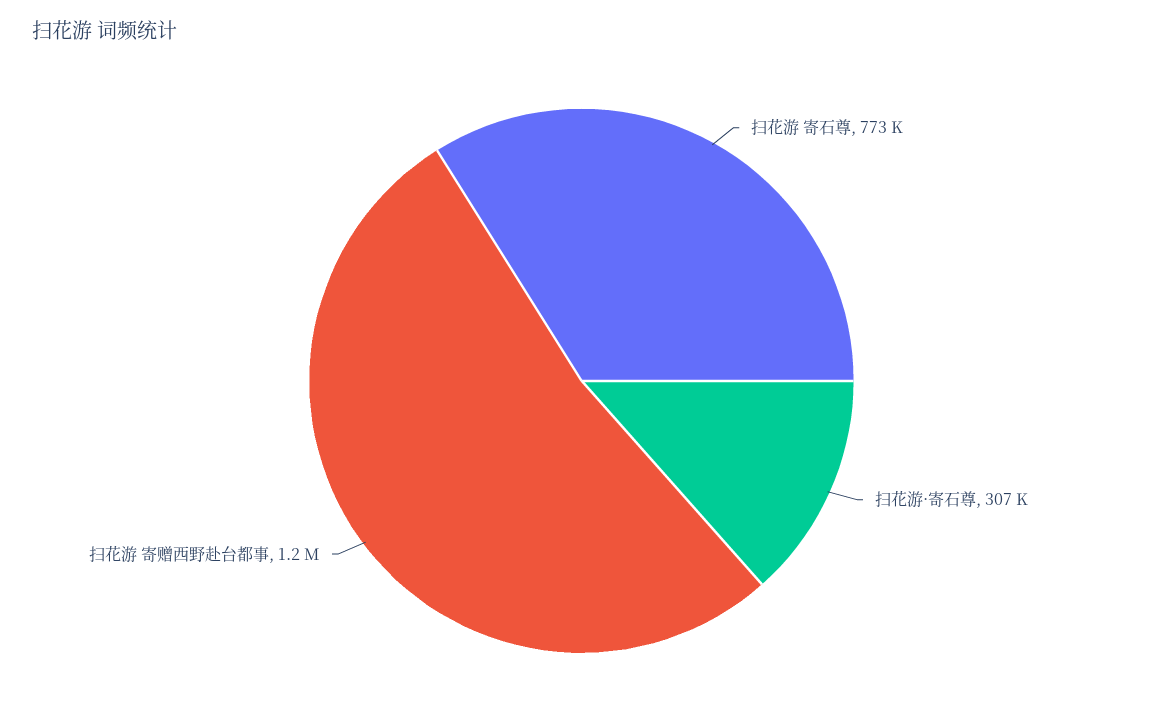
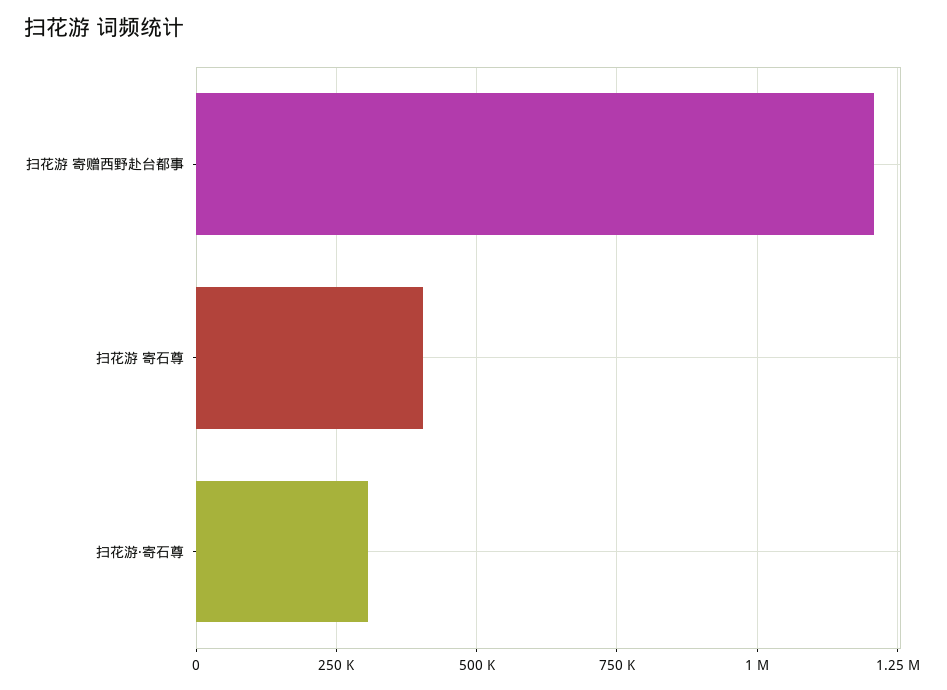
  {
-   "扫花游 寄石尊": 773000,
+   "扫花游 寄石尊": 400000,
    "扫花游·寄石尊": 307000,
    "扫花游 寄赠西野赴台都事": 1200000
  }

